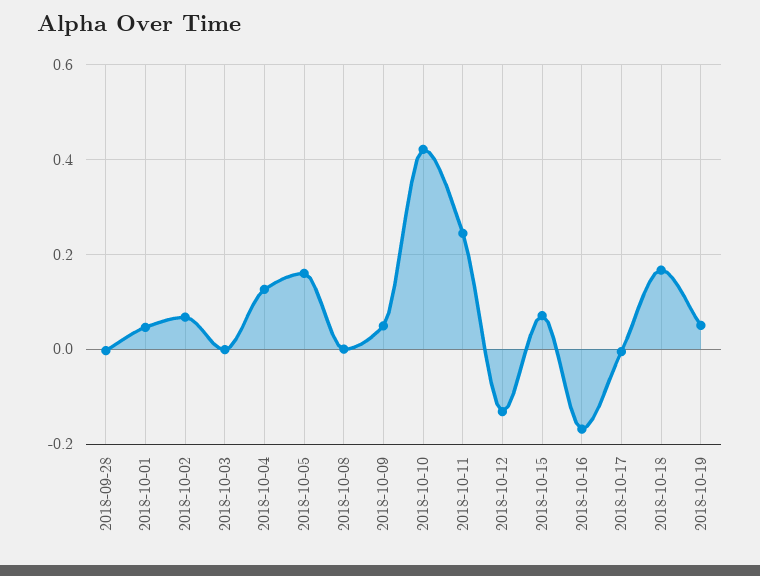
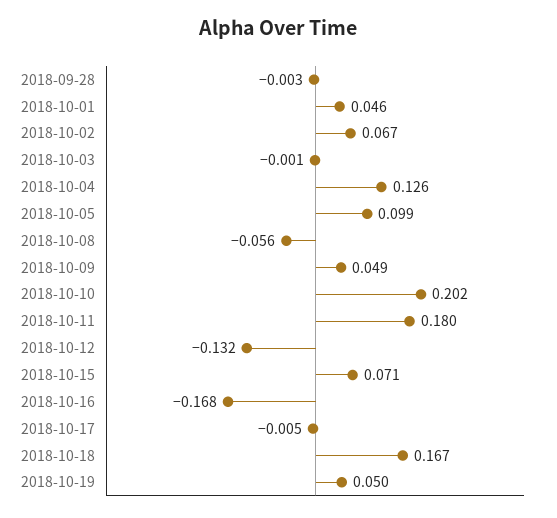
  {
    "2018-09-28": -0.003,
    "2018-10-01": 0.046,
    "2018-10-02": 0.067,
    "2018-10-03": -0.001,
    "2018-10-04": 0.126,
-   "2018-10-05": 0.16,
+   "2018-10-05": 0.099,
-   "2018-10-08": 0,
+   "2018-10-08": -0.056,
    "2018-10-09": 0.049,
-   "2018-10-10": 0.42,
+   "2018-10-10": 0.202,
-   "2018-10-11": 0.24,
+   "2018-10-11": 0.18,
    "2018-10-12": -0.132,
    "2018-10-15": 0.071,
    "2018-10-16": -0.168,
    "2018-10-17": -0.005,
    "2018-10-18": 0.167,
    "2018-10-19": 0.05
  }

